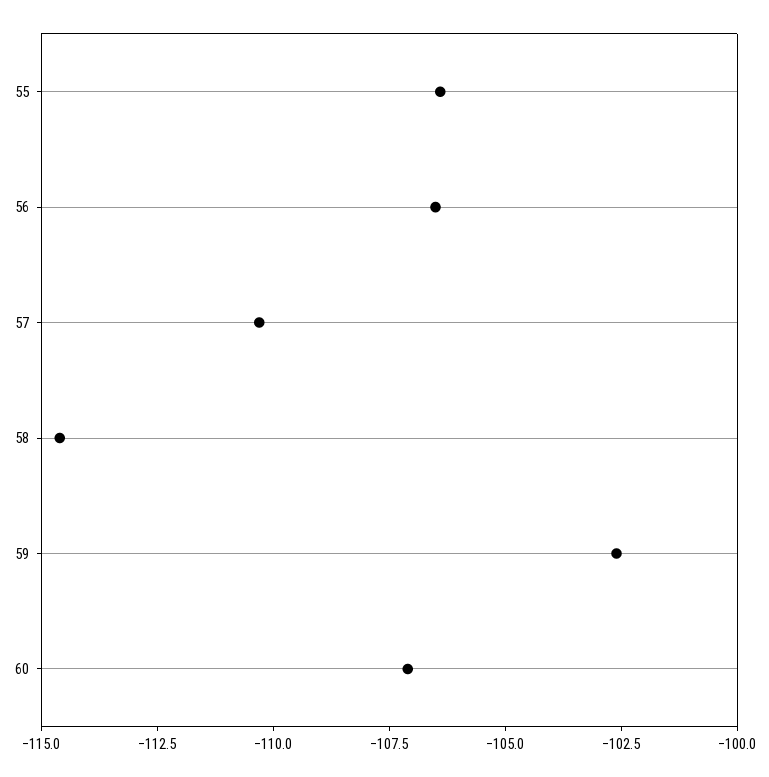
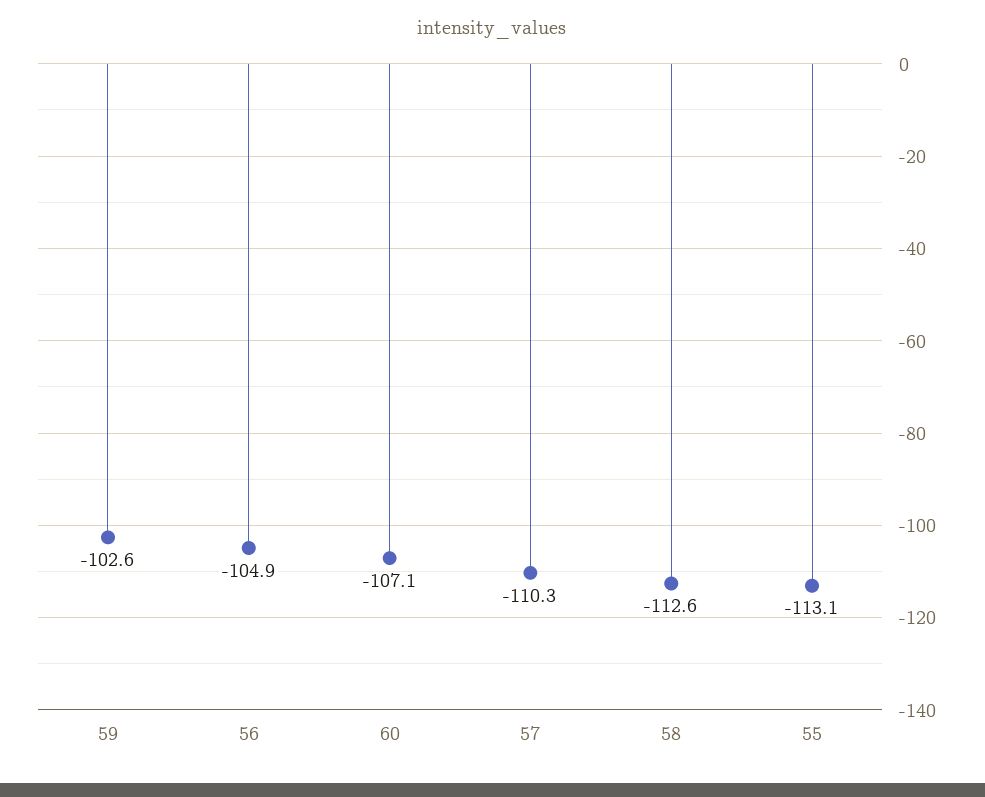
  {
-   "55": -106.5,
+   "55": -113.1,
-   "56": -106.5,
+   "56": -104.9,
    "57": -110.3,
-   "58": -114.5,
+   "58": -112.6,
    "59": -102.6,
    "60": -107.1
  }

